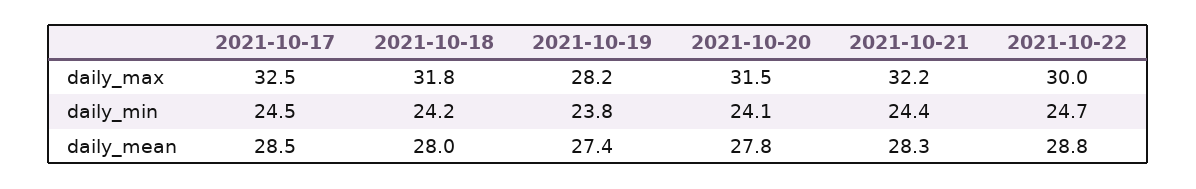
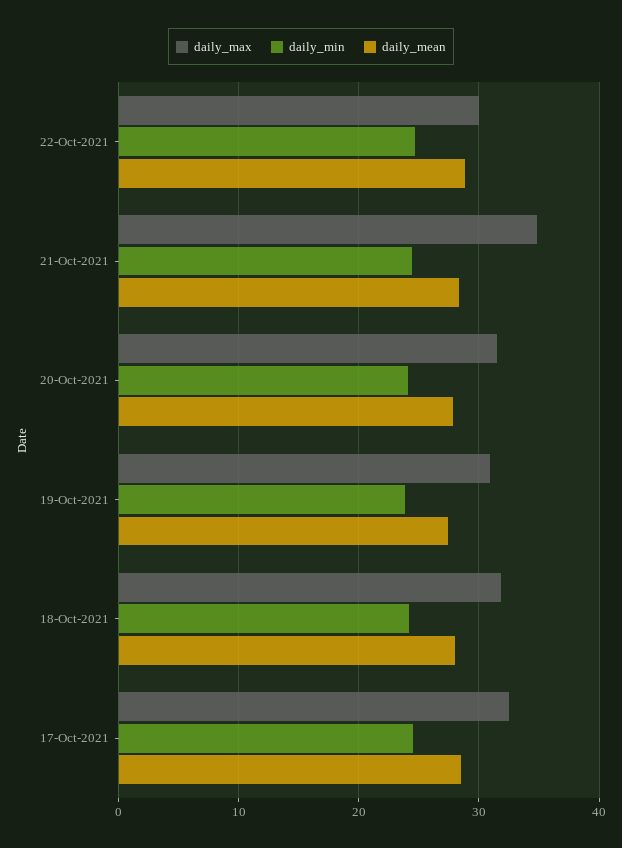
  {
    "daily_max": {
      "2021-10-17": 32.5,
      "2021-10-18": 31.8,
-     "2021-10-19": 28.2,
+     "2021-10-19": 31,
      "2021-10-20": 31.5,
-     "2021-10-21": 32.2,
+     "2021-10-21": 35,
      "2021-10-22": 30
    },
    "daily_min": {
      "2021-10-17": 24.5,
      "2021-10-18": 24.2,
      "2021-10-19": 23.8,
      "2021-10-20": 24.1,
      "2021-10-21": 24.4,
      "2021-10-22": 24.7
    },
    "daily_mean": {
      "2021-10-17": 28.5,
      "2021-10-18": 28,
      "2021-10-19": 27.4,
      "2021-10-20": 27.8,
      "2021-10-21": 28.3,
      "2021-10-22": 28.8
    }
  }

